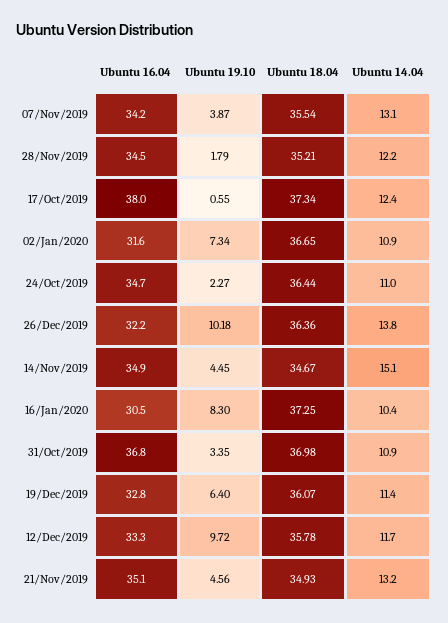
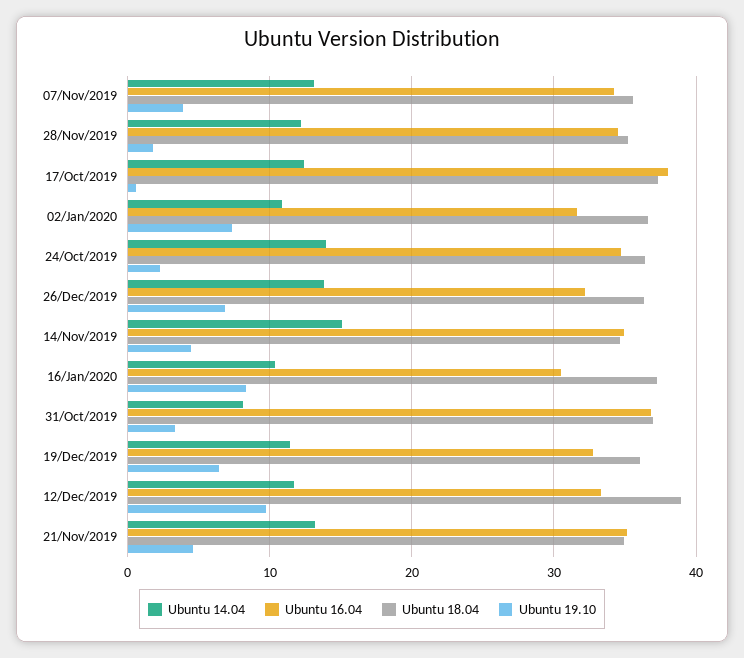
  {
    "Ubuntu 16.04": {
      "07/Nov/2019": 34.2,
      "28/Nov/2019": 34.5,
      "17/Oct/2019": 38,
      "02/Jan/2020": 31.6,
      "24/Oct/2019": 34.7,
      "26/Dec/2019": 32.2,
      "14/Nov/2019": 34.9,
      "16/Jan/2020": 30.5,
      "31/Oct/2019": 36.8,
      "19/Dec/2019": 32.8,
      "12/Dec/2019": 33.3,
      "21/Nov/2019": 35.1
    },
    "Ubuntu 19.10": {
      "07/Nov/2019": 3.87,
      "28/Nov/2019": 1.79,
      "17/Oct/2019": 0.55,
      "02/Jan/2020": 7.34,
      "24/Oct/2019": 2.27,
-     "26/Dec/2019": 10.18,
+     "26/Dec/2019": 7,
      "14/Nov/2019": 4.45,
      "16/Jan/2020": 8.3,
      "31/Oct/2019": 3.35,
      "19/Dec/2019": 6.4,
      "12/Dec/2019": 9.72,
      "21/Nov/2019": 4.56
    },
    "Ubuntu 18.04": {
      "07/Nov/2019": 35.54,
      "28/Nov/2019": 35.21,
      "17/Oct/2019": 37.34,
      "02/Jan/2020": 36.65,
      "24/Oct/2019": 36.44,
      "26/Dec/2019": 36.36,
      "14/Nov/2019": 34.67,
      "16/Jan/2020": 37.25,
      "31/Oct/2019": 36.98,
      "19/Dec/2019": 36.07,
-     "12/Dec/2019": 35.78,
+     "12/Dec/2019": 39,
      "21/Nov/2019": 34.93
    },
    "Ubuntu 14.04": {
      "07/Nov/2019": 13.1,
      "28/Nov/2019": 12.2,
      "17/Oct/2019": 12.4,
      "02/Jan/2020": 10.9,
-     "24/Oct/2019": 11,
+     "24/Oct/2019": 14,
      "26/Dec/2019": 13.8,
      "14/Nov/2019": 15.1,
      "16/Jan/2020": 10.4,
-     "31/Oct/2019": 10.9,
+     "31/Oct/2019": 8,
      "19/Dec/2019": 11.4,
      "12/Dec/2019": 11.7,
      "21/Nov/2019": 13.2
    }
  }

